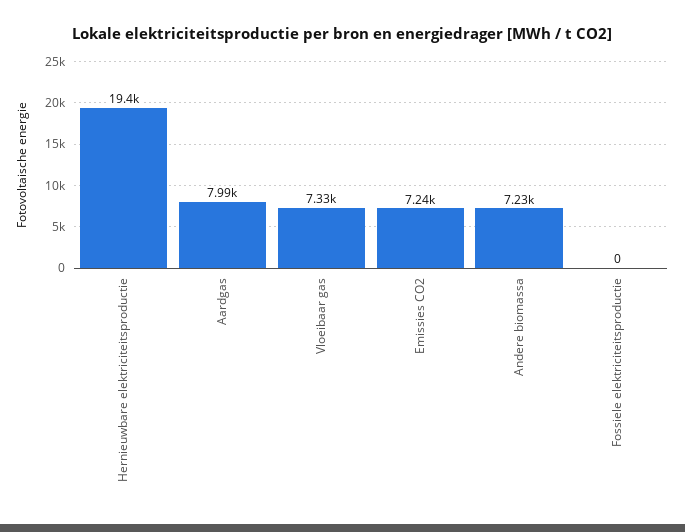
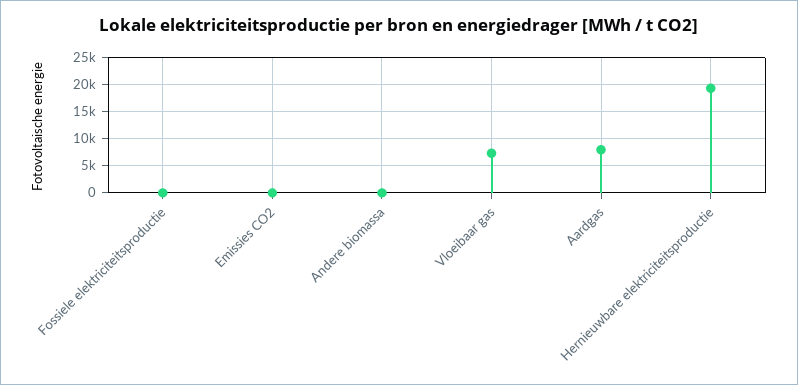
  {
    "Hernieuwbare elektriciteitsproductie": 19400,
    "Aardgas": 7990,
    "Vloeibaar gas": 7330,
-   "Emissies CO2": 7240,
+   "Emissies CO2": 0,
-   "Andere biomassa": 7230,
+   "Andere biomassa": 0,
    "Fossiele elektriciteitsproductie": 0
  }

